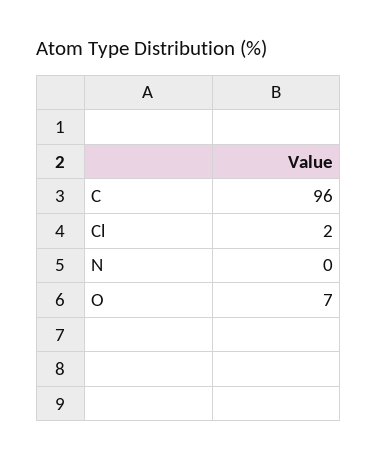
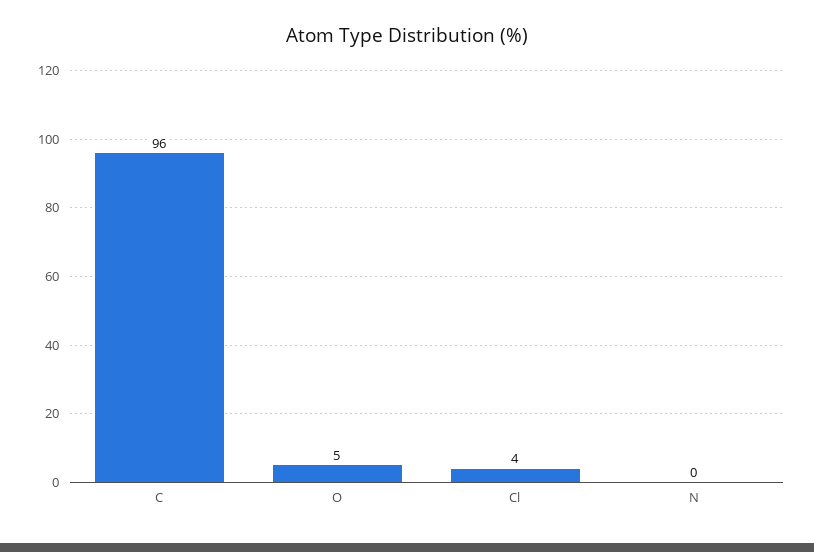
  {
    "C": 96,
-   "Cl": 2,
+   "Cl": 4,
    "N": 0,
-   "O": 7
+   "O": 5
  }

